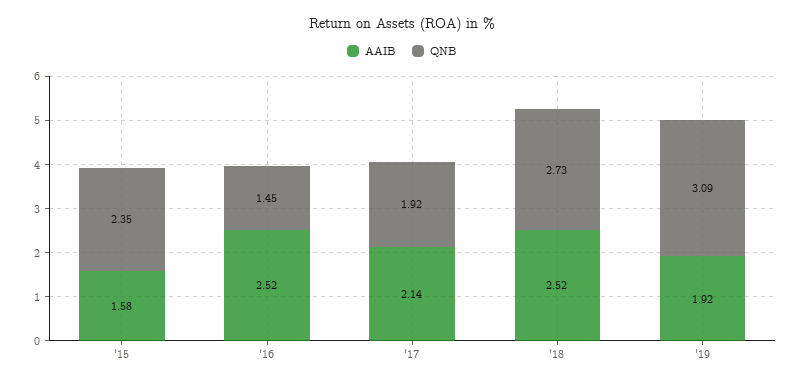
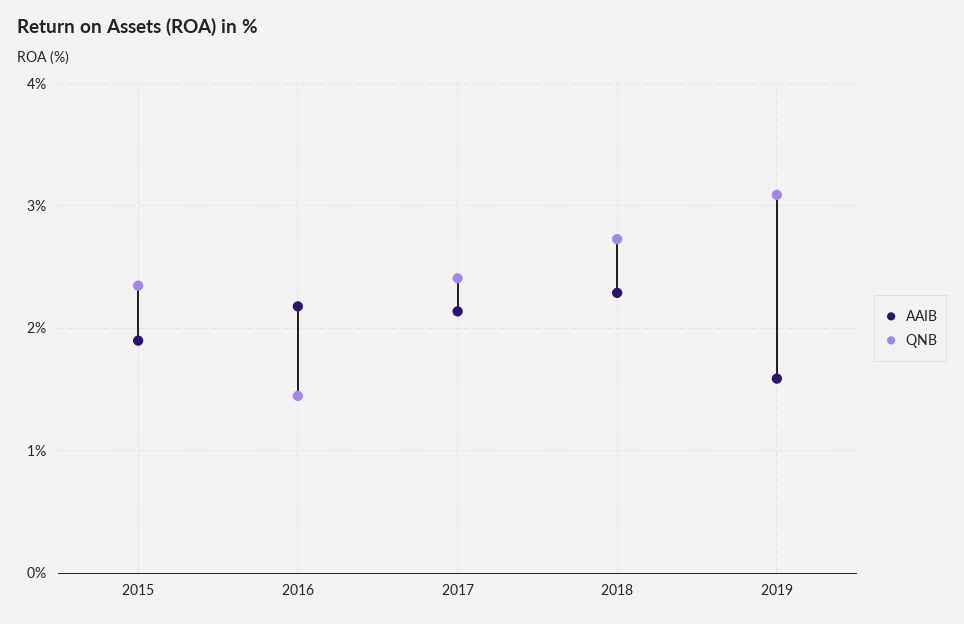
  {
    "AAIB": {
-     "'15": 1.58,
+     "'15": 1.9,
-     "'16": 2.52,
+     "'16": 2.2,
      "'17": 2.14,
-     "'18": 2.52,
+     "'18": 2.3,
-     "'19": 1.92
+     "'19": 1.6
    },
    "QNB": {
      "'15": 2.35,
      "'16": 1.45,
-     "'17": 1.92,
+     "'17": 2.4,
      "'18": 2.73,
      "'19": 3.09
    }
  }

